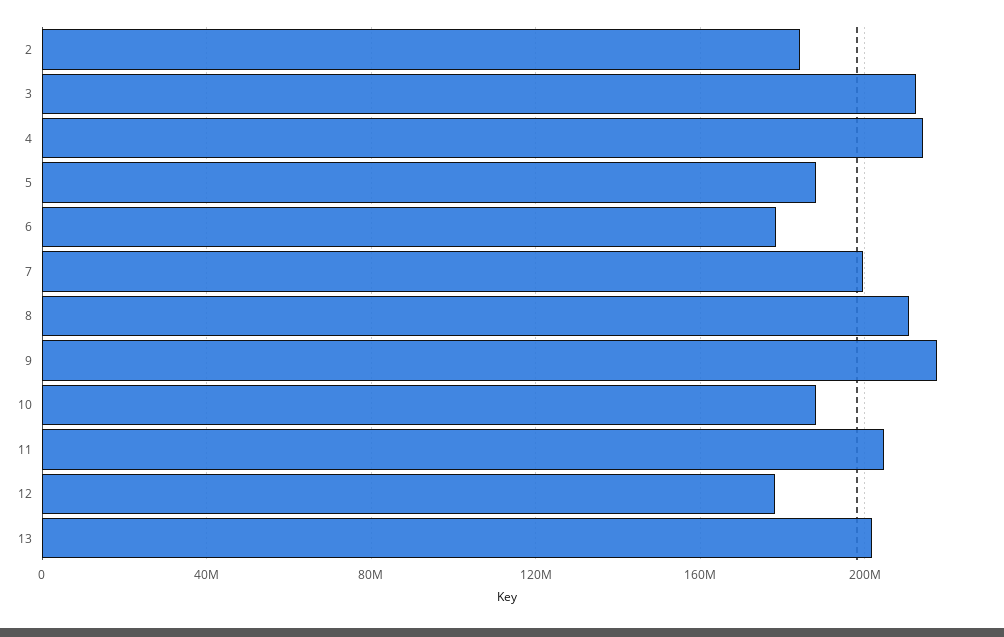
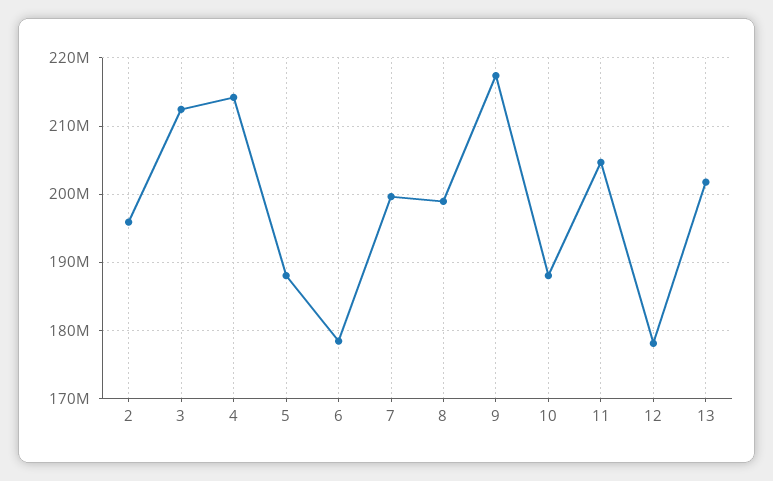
  {
-   "2": 185000000,
+   "2": 196000000,
    "3": 212000000,
    "4": 214000000,
    "5": 188000000,
    "6": 178000000,
    "7": 200000000,
-   "8": 210000000,
+   "8": 199000000,
    "9": 217000000,
    "10": 188000000,
    "11": 205000000,
    "12": 178000000,
    "13": 202000000
  }

